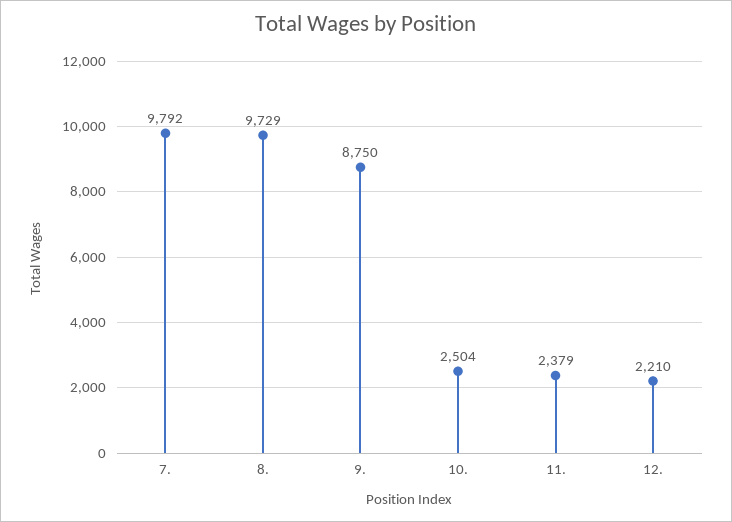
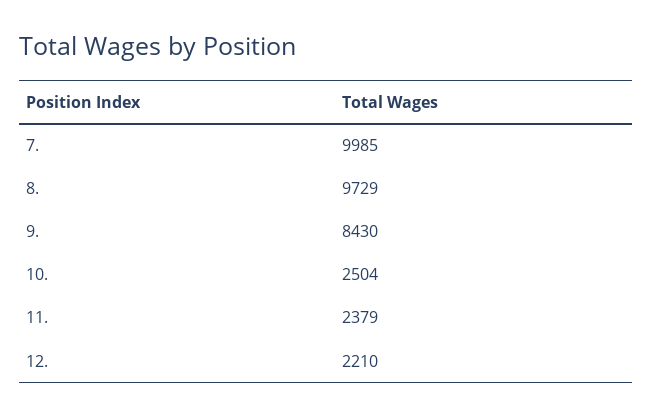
  {
-   "7.": 9792,
+   "7.": 9985,
    "8.": 9729,
-   "9.": 8750,
+   "9.": 8430,
    "10.": 2504,
    "11.": 2379,
    "12.": 2210
  }

